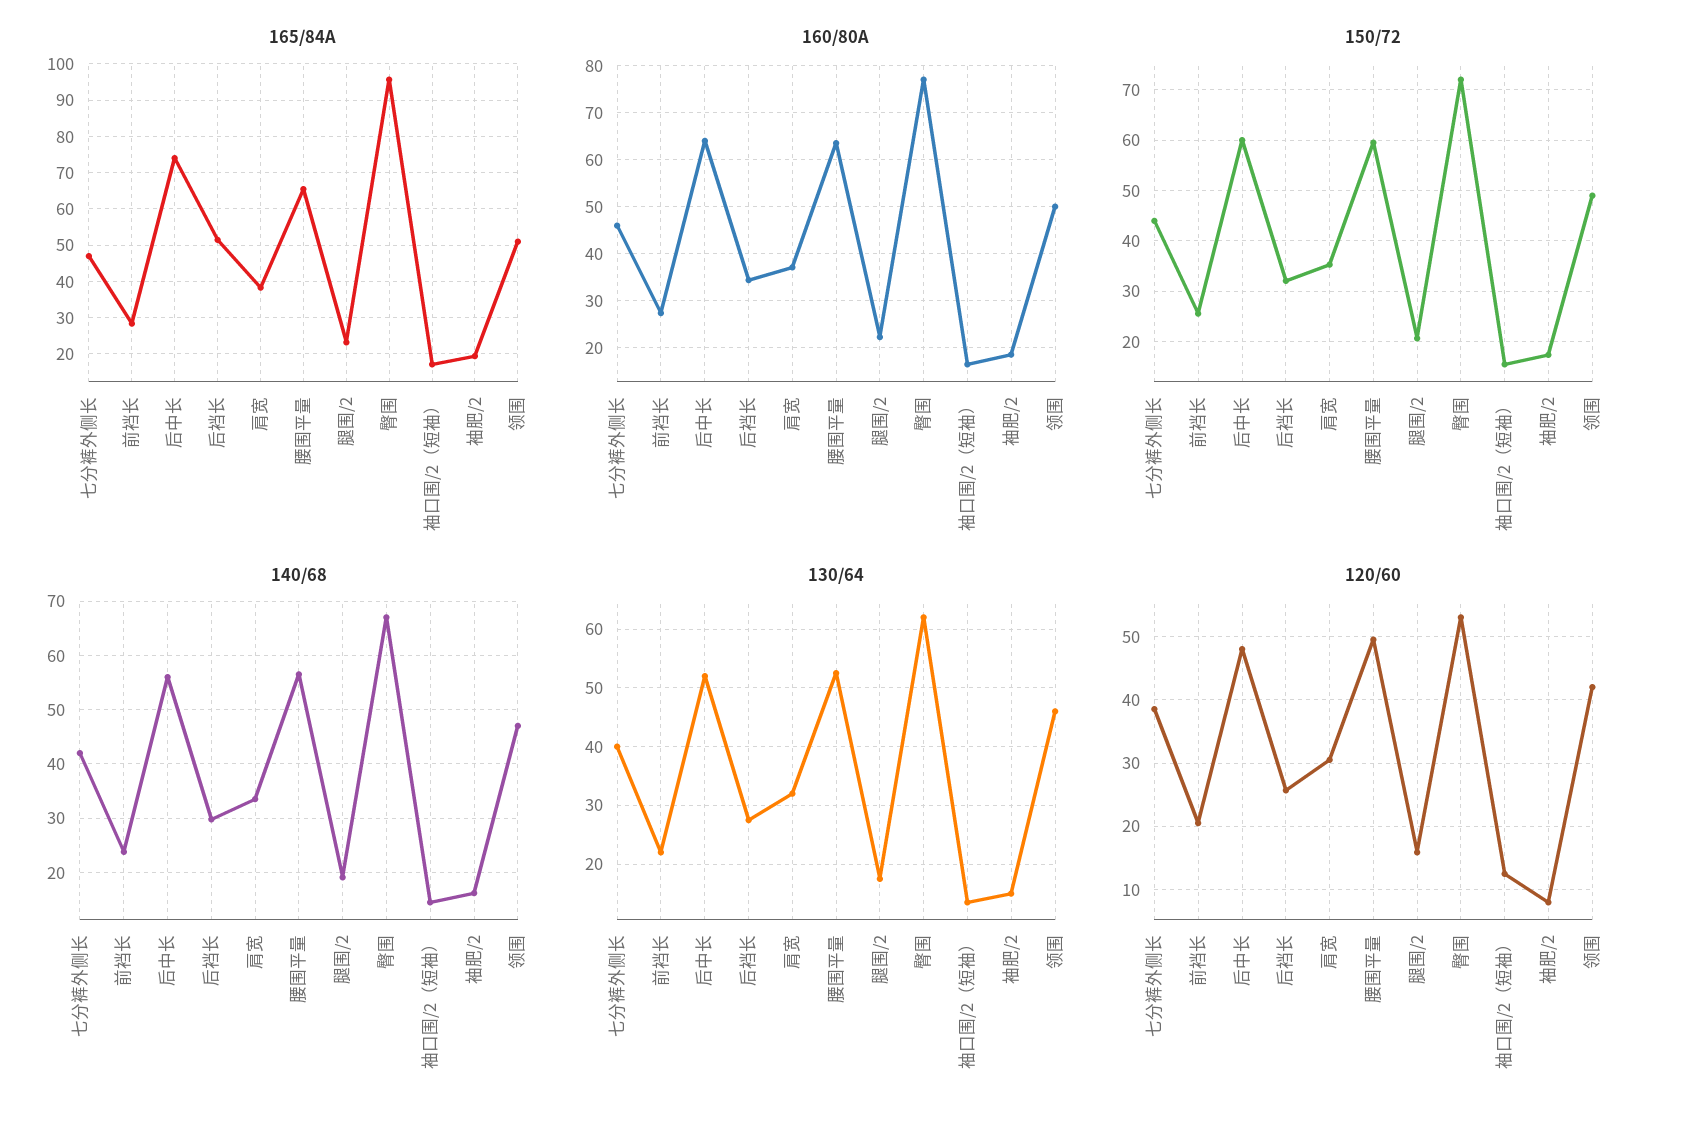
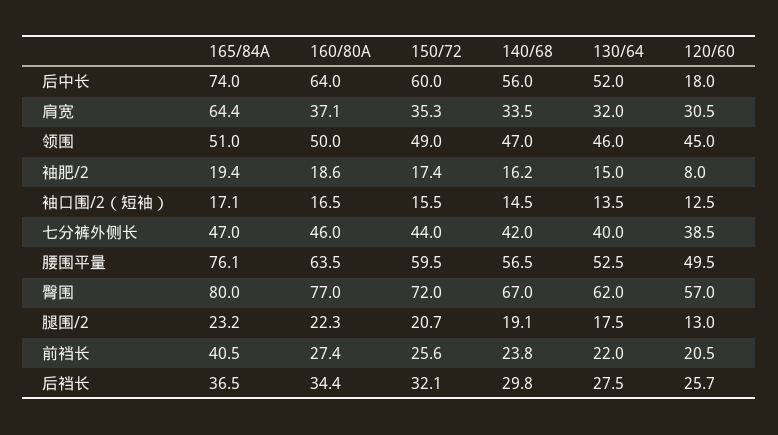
  {
    "165/84A": {
      "七分裤外侧长": 47,
-     "前裆长": 28,
+     "前裆长": 40.5,
      "后中长": 74,
-     "后裆长": 52,
+     "后裆长": 36.5,
-     "肩宽": 38,
+     "肩宽": 64.4,
-     "腰围平量": 66,
+     "腰围平量": 76.1,
      "腿围/2": 23.2,
-     "臀围": 96,
+     "臀围": 80,
      "袖口围/2（短袖）": 17.1,
      "袖肥/2": 19.4,
      "领围": 51
    },
    "160/80A": {
      "七分裤外侧长": 46,
      "前裆长": 27.4,
      "后中长": 64,
      "后裆长": 34.4,
      "肩宽": 37.1,
      "腰围平量": 63.5,
      "腿围/2": 22.3,
      "臀围": 77,
      "袖口围/2（短袖）": 16.5,
      "袖肥/2": 18.6,
      "领围": 50
    },
    "150/72": {
      "七分裤外侧长": 44,
      "前裆长": 25.6,
      "后中长": 60,
      "后裆长": 32.1,
      "肩宽": 35.3,
      "腰围平量": 59.5,
      "腿围/2": 20.7,
      "臀围": 72,
      "袖口围/2（短袖）": 15.5,
      "袖肥/2": 17.4,
      "领围": 49
    },
    "140/68": {
      "七分裤外侧长": 42,
      "前裆长": 23.8,
      "后中长": 56,
      "后裆长": 29.8,
      "肩宽": 33.5,
      "腰围平量": 56.5,
      "腿围/2": 19.1,
      "臀围": 67,
      "袖口围/2（短袖）": 14.5,
      "袖肥/2": 16.2,
      "领围": 47
    },
    "130/64": {
      "七分裤外侧长": 40,
      "前裆长": 22,
      "后中长": 52,
      "后裆长": 27.5,
      "肩宽": 32,
      "腰围平量": 52.5,
      "腿围/2": 17.5,
      "臀围": 62,
      "袖口围/2（短袖）": 13.5,
      "袖肥/2": 15,
      "领围": 46
    },
    "120/60": {
      "七分裤外侧长": 38.5,
      "前裆长": 20.5,
-     "后中长": 48,
+     "后中长": 18,
      "后裆长": 25.7,
      "肩宽": 30.5,
      "腰围平量": 49.5,
-     "腿围/2": 16,
+     "腿围/2": 13,
-     "臀围": 53,
+     "臀围": 57,
      "袖口围/2（短袖）": 12.5,
      "袖肥/2": 8,
-     "领围": 42
+     "领围": 45
    }
  }

